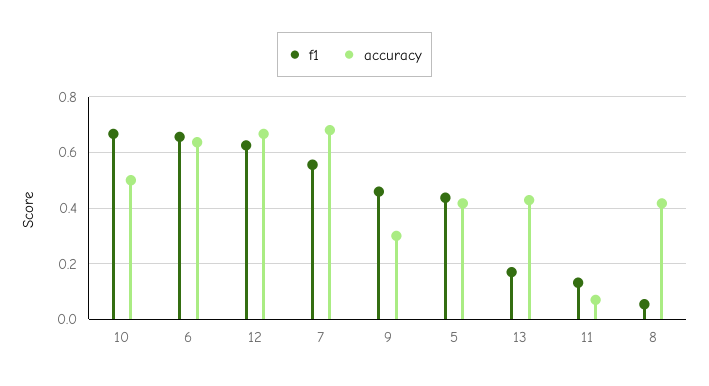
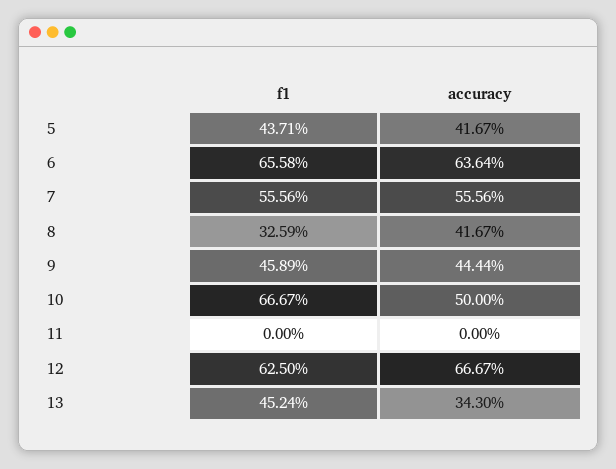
  {
    "f1": {
      "10": 0.6667,
      "6": 0.6558,
      "12": 0.625,
      "7": 0.5556,
      "9": 0.4589,
      "5": 0.4371,
-     "13": 0.175,
+     "13": 0.4524,
-     "11": 0.125,
+     "11": 0,
-     "8": 0.05
+     "8": 0.3259
    },
    "accuracy": {
      "10": 0.5,
      "6": 0.6364,
      "12": 0.6667,
-     "7": 0.675,
+     "7": 0.5556,
-     "9": 0.3,
+     "9": 0.4444,
      "5": 0.4167,
-     "13": 0.425,
+     "13": 0.343,
-     "11": 0.075,
+     "11": 0,
      "8": 0.4167
    }
  }

